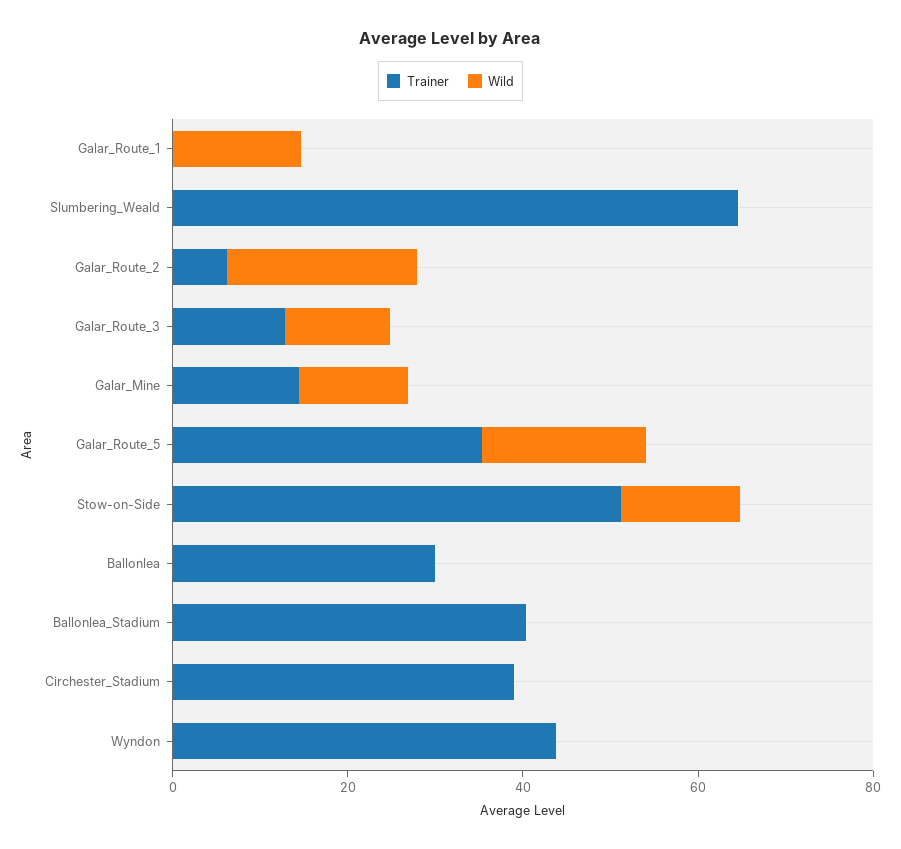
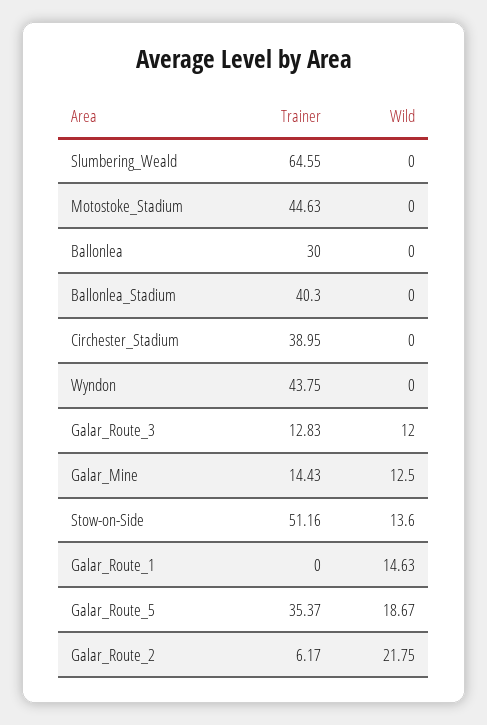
  {
    "Trainer": {
      "Galar_Route_1": 0,
      "Slumbering_Weald": 64.55,
      "Galar_Route_2": 6.17,
      "Galar_Route_3": 12.83,
      "Galar_Mine": 14.43,
      "Galar_Route_5": 35.37,
      "Stow-on-Side": 51.16,
      "Ballonlea": 30,
      "Ballonlea_Stadium": 40.3,
      "Circhester_Stadium": 38.95,
-     "Wyndon": 43.75
+     "Wyndon": 43.75,
+     "Motostoke_Stadium": 44.63
    },
    "Wild": {
      "Galar_Route_1": 14.63,
      "Slumbering_Weald": 0,
      "Galar_Route_2": 21.75,
      "Galar_Route_3": 12,
      "Galar_Mine": 12.5,
      "Galar_Route_5": 18.67,
      "Stow-on-Side": 13.6,
      "Ballonlea": 0,
      "Ballonlea_Stadium": 0,
      "Circhester_Stadium": 0,
-     "Wyndon": 0
+     "Wyndon": 0,
+     "Motostoke_Stadium": 0
    }
  }

